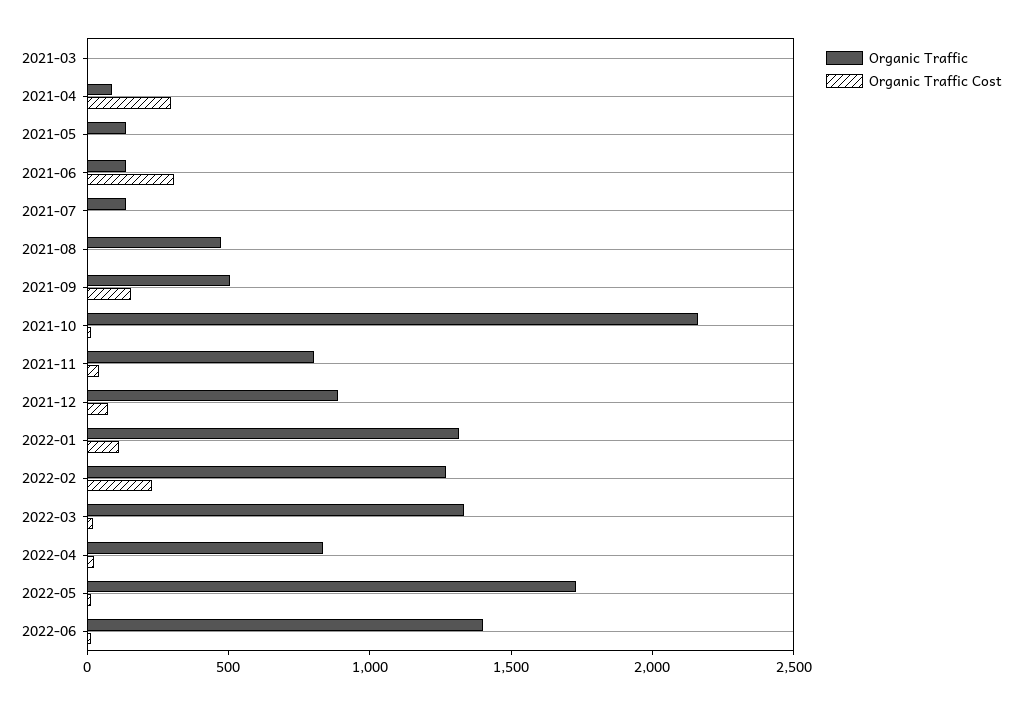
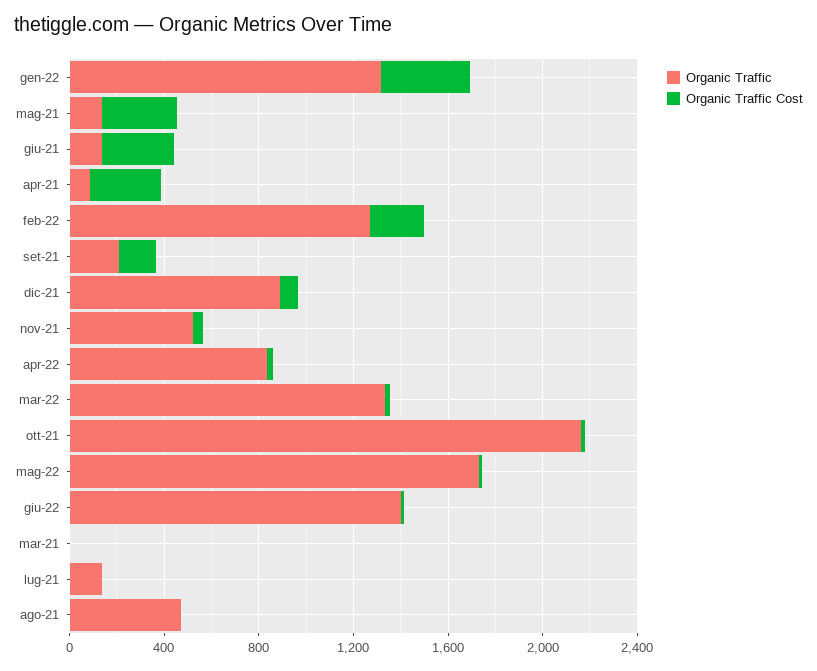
  {
    "Organic Traffic": {
      "2021-03": 0,
      "2021-04": 100,
      "2021-05": 100,
      "2021-06": 100,
      "2021-07": 100,
      "2021-08": 500,
-     "2021-09": 500,
+     "2021-09": 200,
      "2021-10": 2200,
-     "2021-11": 800,
+     "2021-11": 500,
      "2021-12": 900,
      "2022-01": 1300,
      "2022-02": 1300,
      "2022-03": 1300,
      "2022-04": 800,
      "2022-05": 1700,
      "2022-06": 1400
    },
    "Organic Traffic Cost": {
      "2021-03": 0,
      "2021-04": 300,
-     "2021-05": 0,
+     "2021-05": 300,
      "2021-06": 300,
      "2021-07": 0,
      "2021-08": 0,
      "2021-09": 200,
      "2021-10": 0,
      "2021-11": 0,
      "2021-12": 100,
-     "2022-01": 100,
+     "2022-01": 400,
      "2022-02": 200,
      "2022-03": 0,
      "2022-04": 0,
      "2022-05": 0,
      "2022-06": 0
    }
  }

